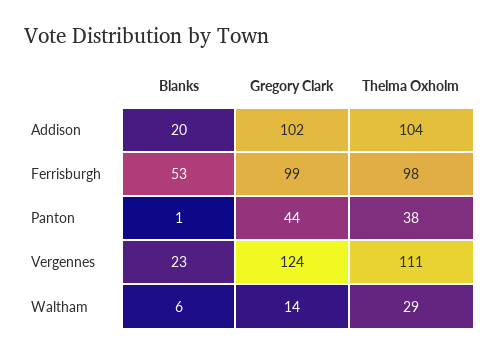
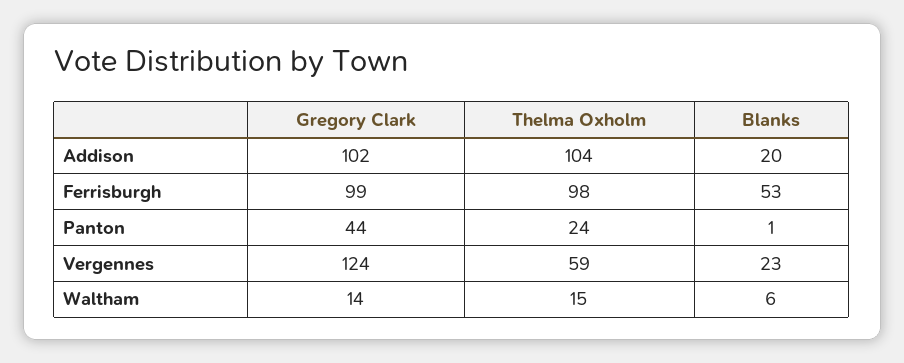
  {
    "Blanks": {
      "Addison": 20,
      "Ferrisburgh": 53,
      "Panton": 1,
      "Vergennes": 23,
      "Waltham": 6
    },
    "Gregory Clark": {
      "Addison": 102,
      "Ferrisburgh": 99,
      "Panton": 44,
      "Vergennes": 124,
      "Waltham": 14
    },
    "Thelma Oxholm": {
      "Addison": 104,
      "Ferrisburgh": 98,
-     "Panton": 38,
+     "Panton": 24,
-     "Vergennes": 111,
+     "Vergennes": 59,
-     "Waltham": 29
+     "Waltham": 15
    }
  }

